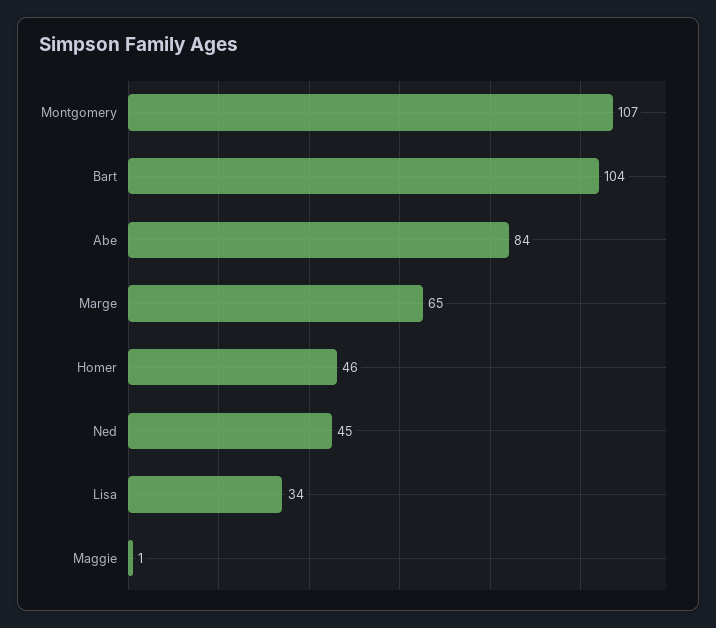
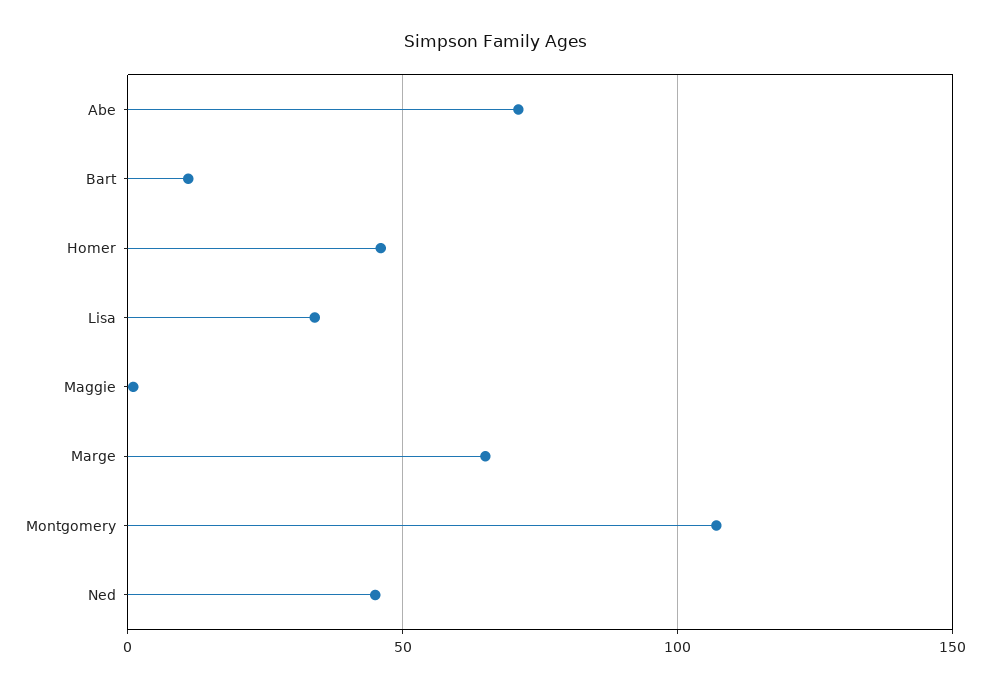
  {
    "Montgomery": 107,
-   "Bart": 104,
+   "Bart": 10,
-   "Abe": 84,
+   "Abe": 70,
    "Marge": 65,
    "Homer": 46,
    "Ned": 45,
    "Lisa": 34,
    "Maggie": 1
  }

